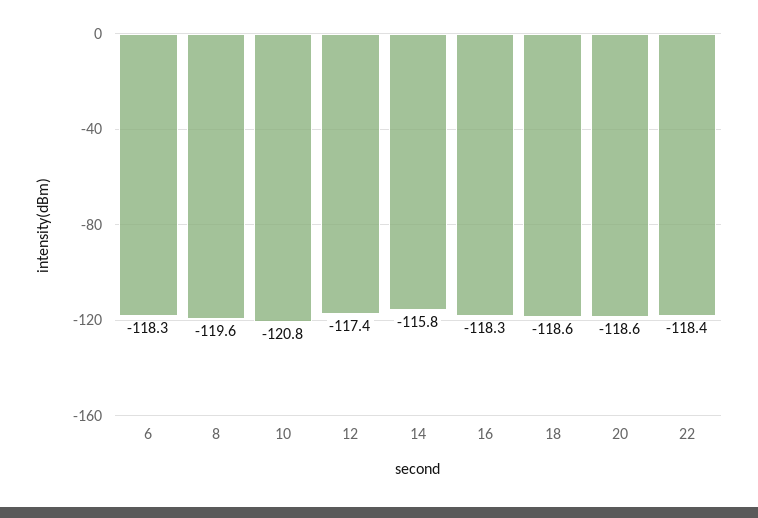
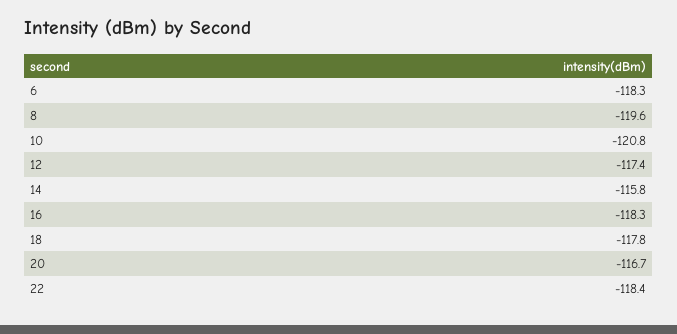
  {
    "6": -118.3,
    "8": -119.6,
    "10": -120.8,
    "12": -117.4,
    "14": -115.8,
    "16": -118.3,
-   "18": -118.6,
+   "18": -117.8,
-   "20": -118.6,
+   "20": -116.7,
    "22": -118.4
  }

